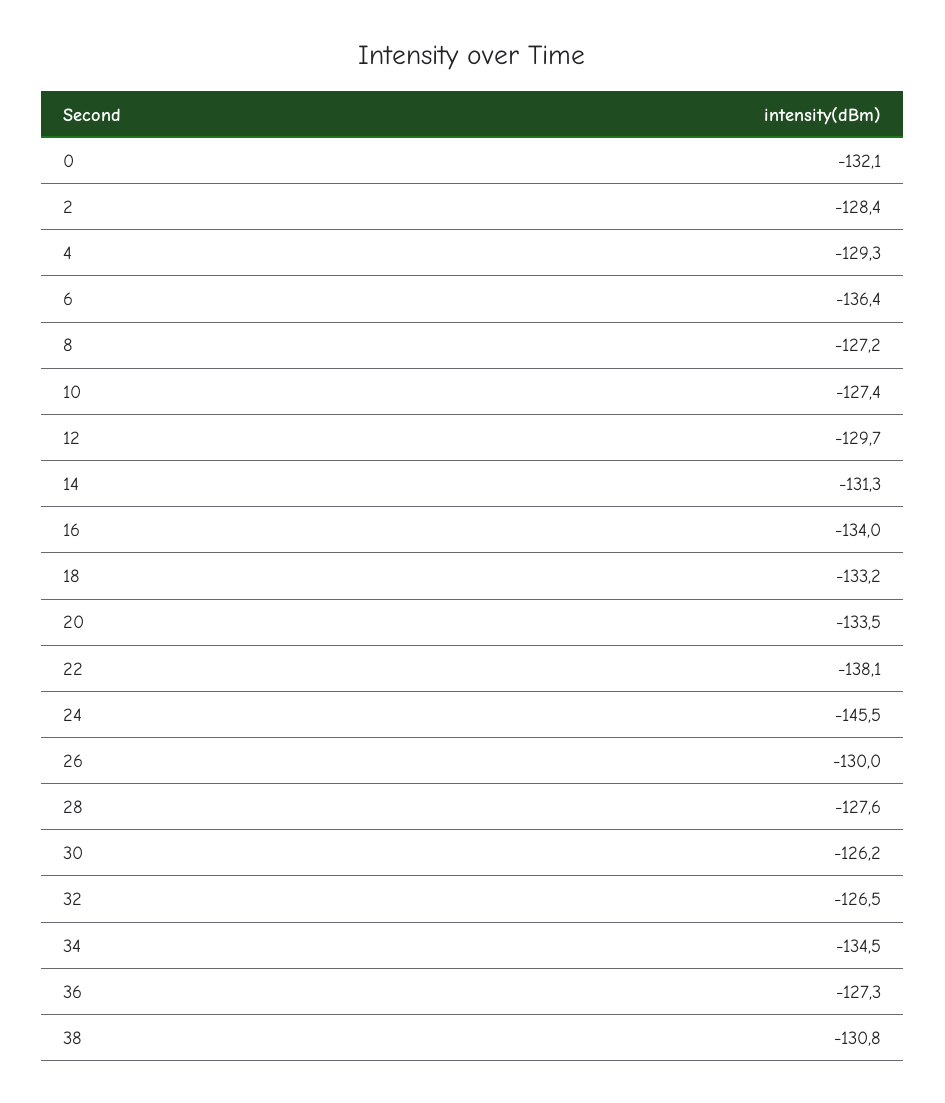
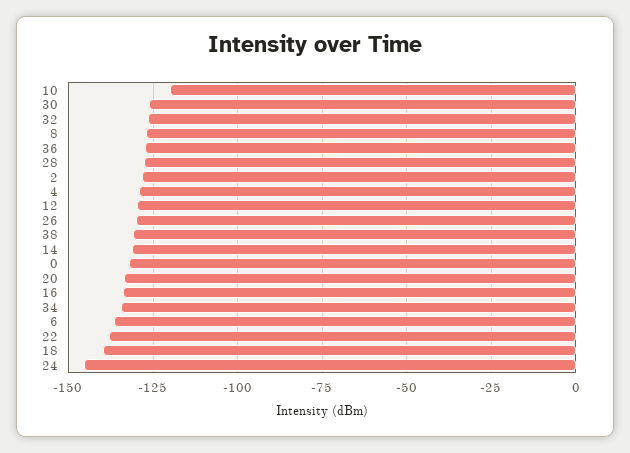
  {
    "0": -132.1,
    "2": -128.4,
    "4": -129.3,
    "6": -136.4,
    "8": -127.2,
-   "10": -127.4,
+   "10": -120,
    "12": -129.7,
    "14": -131.3,
    "16": -134,
-   "18": -133.2,
+   "18": -140,
    "20": -133.5,
    "22": -138.1,
    "24": -145.5,
    "26": -130,
    "28": -127.6,
    "30": -126.2,
    "32": -126.5,
    "34": -134.5,
    "36": -127.3,
    "38": -130.8
  }

